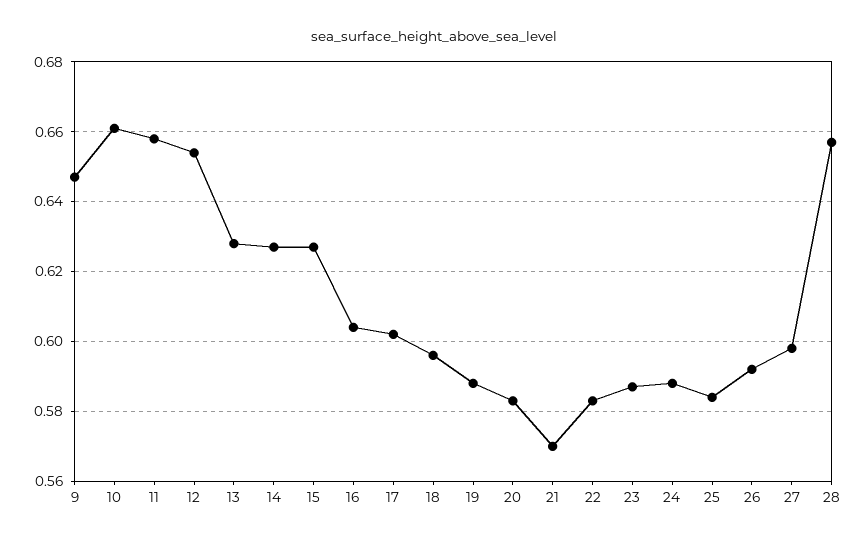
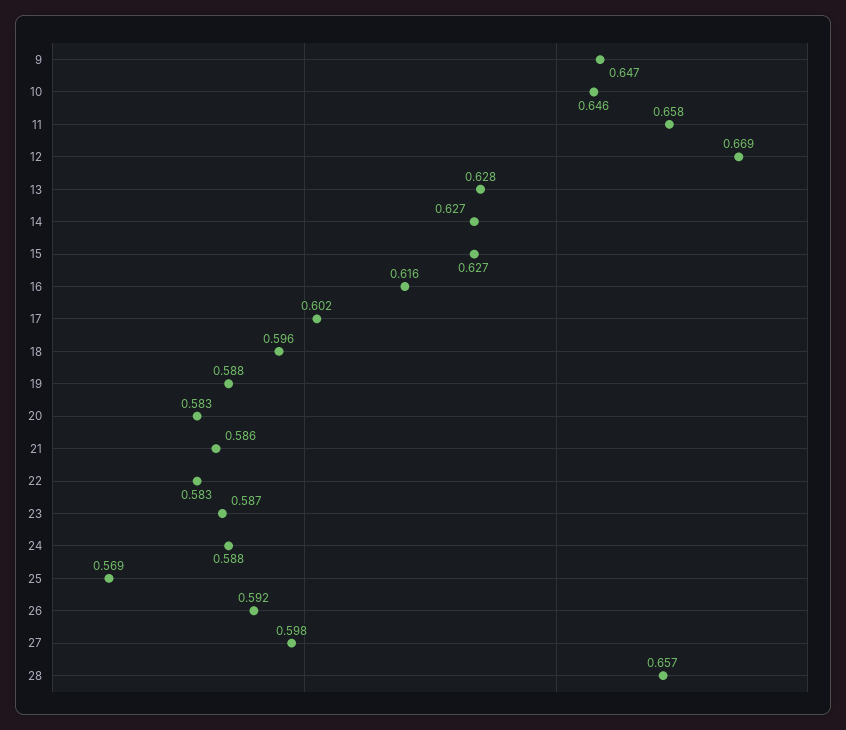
  {
    "9": 0.647,
-   "10": 0.66,
+   "10": 0.646,
    "11": 0.658,
-   "12": 0.655,
+   "12": 0.669,
    "13": 0.628,
    "14": 0.627,
    "15": 0.627,
-   "16": 0.605,
+   "16": 0.616,
    "17": 0.602,
    "18": 0.596,
    "19": 0.588,
    "20": 0.583,
-   "21": 0.57,
+   "21": 0.586,
    "22": 0.583,
    "23": 0.587,
    "24": 0.588,
-   "25": 0.585,
+   "25": 0.569,
    "26": 0.592,
    "27": 0.598,
    "28": 0.657
  }

